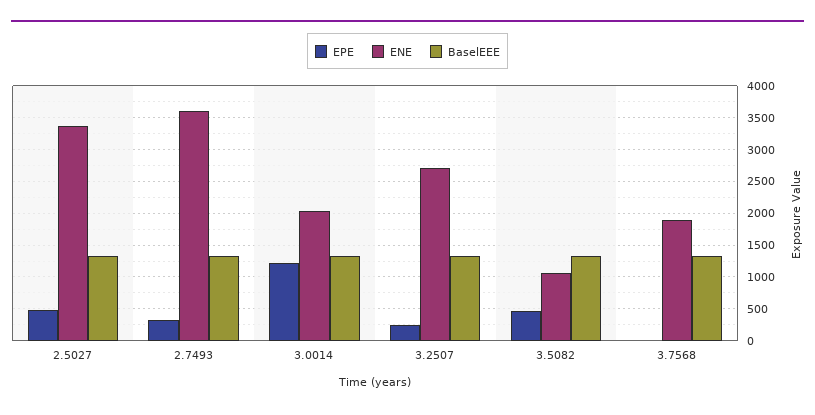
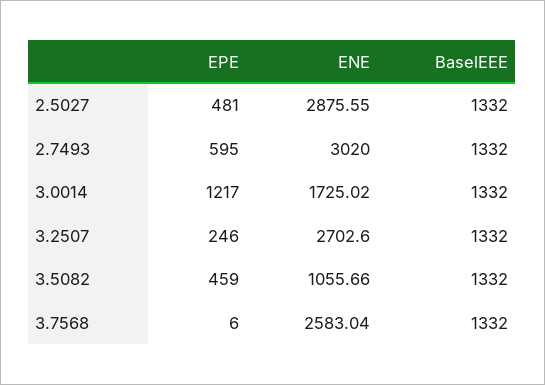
  {
    "EPE": {
      "2.5027": 481,
-     "2.7493": 300,
+     "2.7493": 595,
      "3.0014": 1217,
      "3.2507": 246,
      "3.5082": 459,
      "3.7568": 6
    },
    "ENE": {
-     "2.5027": 3400,
+     "2.5027": 2875.55,
-     "2.7493": 3600,
+     "2.7493": 3020,
-     "3.0014": 2000,
+     "3.0014": 1725.02,
      "3.2507": 2702.6,
      "3.5082": 1055.66,
-     "3.7568": 1900
+     "3.7568": 2583.04
    },
    "BaselEEE": {
      "2.5027": 1332,
      "2.7493": 1332,
      "3.0014": 1332,
      "3.2507": 1332,
      "3.5082": 1332,
      "3.7568": 1332
    }
  }

